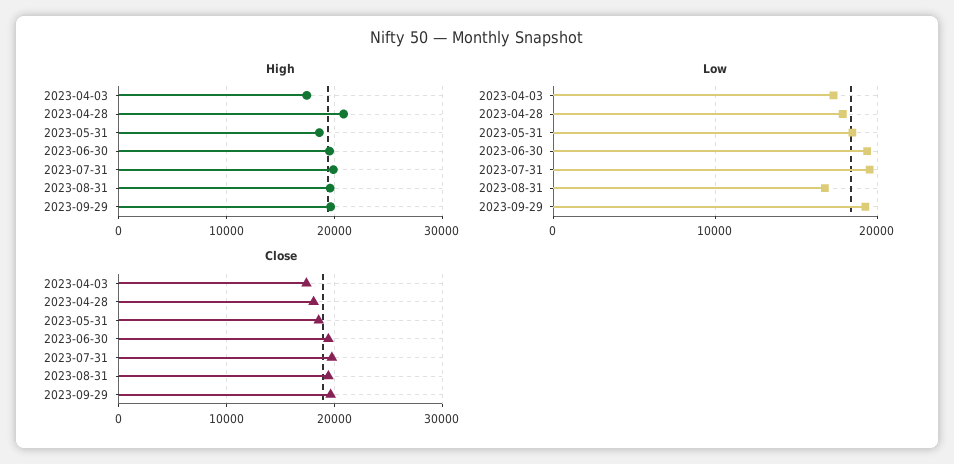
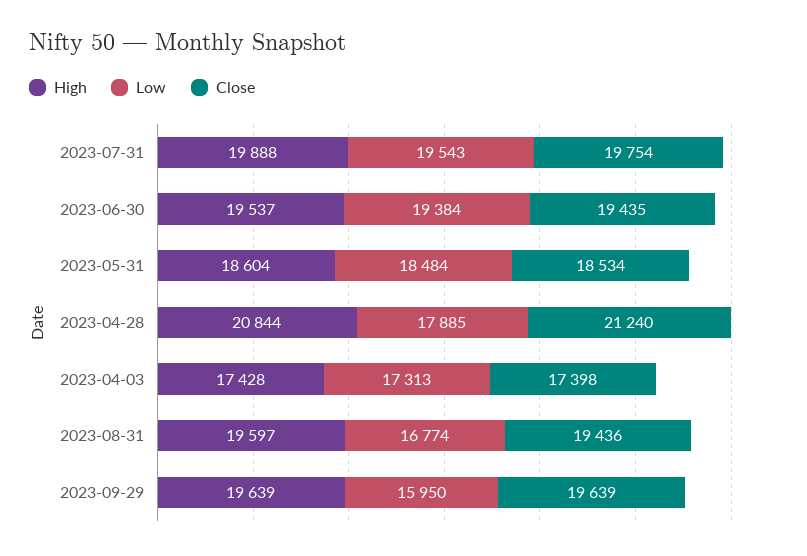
  {
    "High": {
      "2023-04-03": 17428,
      "2023-04-28": 20844,
      "2023-05-31": 18604,
      "2023-06-30": 19537,
      "2023-07-31": 19888,
      "2023-08-31": 19597,
      "2023-09-29": 19639
    },
    "Low": {
      "2023-04-03": 17313,
      "2023-04-28": 17885,
      "2023-05-31": 18484,
      "2023-06-30": 19384,
      "2023-07-31": 19543,
      "2023-08-31": 16774,
-     "2023-09-29": 19000
+     "2023-09-29": 15950
    },
    "Close": {
      "2023-04-03": 17398,
-     "2023-04-28": 18000,
+     "2023-04-28": 21240,
      "2023-05-31": 18534,
      "2023-06-30": 19435,
      "2023-07-31": 19754,
      "2023-08-31": 19436,
      "2023-09-29": 19639
    }
  }

